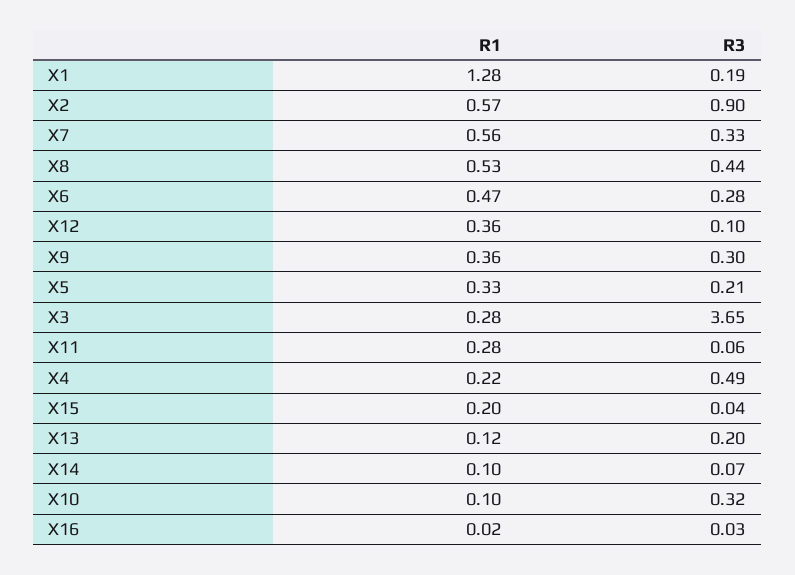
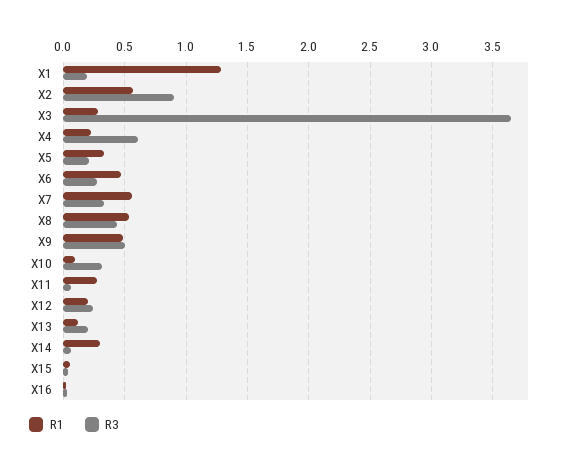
  {
    "R1": {
      "X1": 1.28,
      "X2": 0.57,
      "X7": 0.56,
      "X8": 0.53,
      "X6": 0.47,
-     "X12": 0.36,
+     "X12": 0.2,
-     "X9": 0.36,
+     "X9": 0.5,
      "X5": 0.33,
      "X3": 0.28,
      "X11": 0.28,
      "X4": 0.22,
-     "X15": 0.2,
+     "X15": 0.05,
      "X13": 0.12,
-     "X14": 0.1,
+     "X14": 0.3,
      "X10": 0.1,
      "X16": 0.02
    },
    "R3": {
      "X1": 0.19,
      "X2": 0.9,
      "X7": 0.33,
      "X8": 0.44,
      "X6": 0.28,
-     "X12": 0.1,
+     "X12": 0.25,
-     "X9": 0.3,
+     "X9": 0.5,
      "X5": 0.21,
      "X3": 3.65,
      "X11": 0.06,
-     "X4": 0.49,
+     "X4": 0.6,
      "X15": 0.04,
      "X13": 0.2,
      "X14": 0.07,
      "X10": 0.32,
      "X16": 0.03
    }
  }

